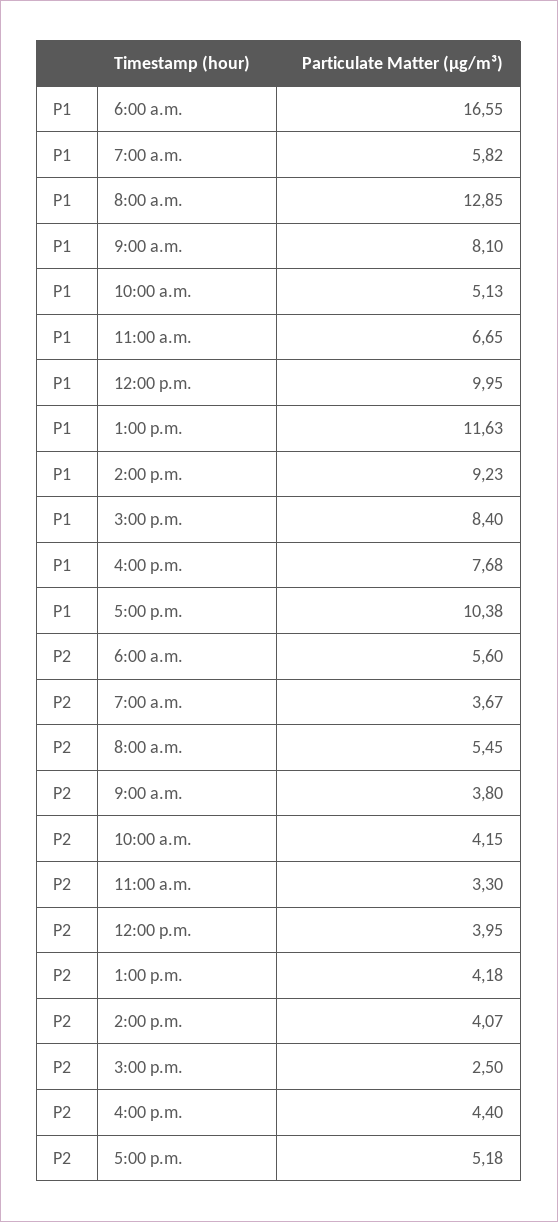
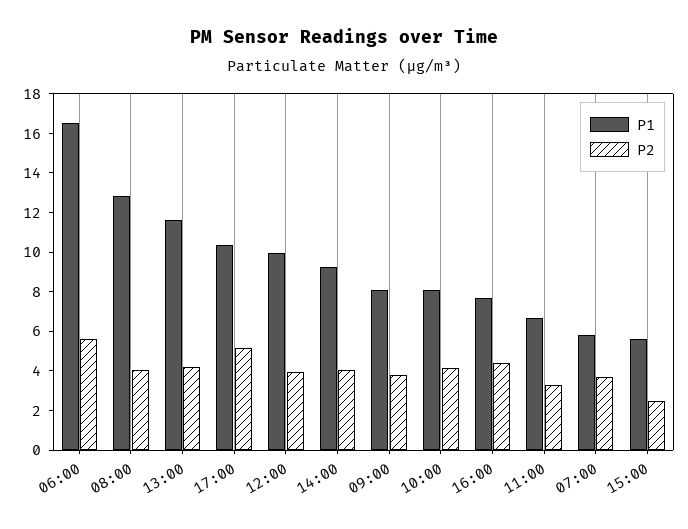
  {
    "P1": {
      "6:00 a.m.": 16.55,
      "7:00 a.m.": 5.82,
      "8:00 a.m.": 12.85,
      "9:00 a.m.": 8.1,
-     "10:00 a.m.": 5.13,
+     "10:00 a.m.": 8,
      "11:00 a.m.": 6.65,
      "12:00 p.m.": 9.95,
      "1:00 p.m.": 11.63,
      "2:00 p.m.": 9.23,
-     "3:00 p.m.": 8.4,
+     "3:00 p.m.": 5.5,
      "4:00 p.m.": 7.68,
      "5:00 p.m.": 10.38
    },
    "P2": {
      "6:00 a.m.": 5.6,
      "7:00 a.m.": 3.67,
-     "8:00 a.m.": 5.45,
+     "8:00 a.m.": 4,
      "9:00 a.m.": 3.8,
      "10:00 a.m.": 4.15,
      "11:00 a.m.": 3.3,
      "12:00 p.m.": 3.95,
      "1:00 p.m.": 4.18,
      "2:00 p.m.": 4.07,
      "3:00 p.m.": 2.5,
      "4:00 p.m.": 4.4,
      "5:00 p.m.": 5.18
    }
  }

